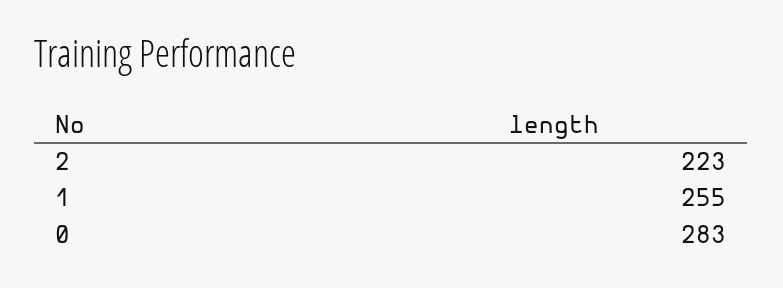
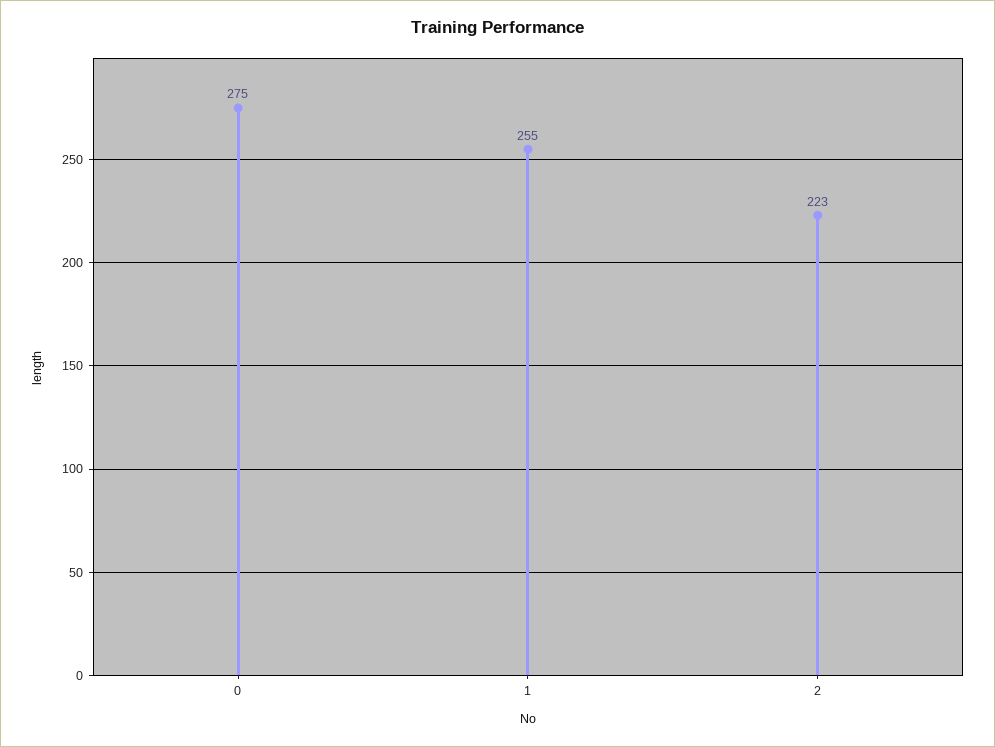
  {
    "2": 223,
    "1": 255,
-   "0": 283
+   "0": 275
  }

